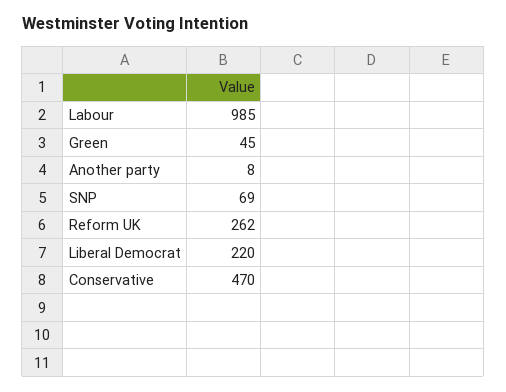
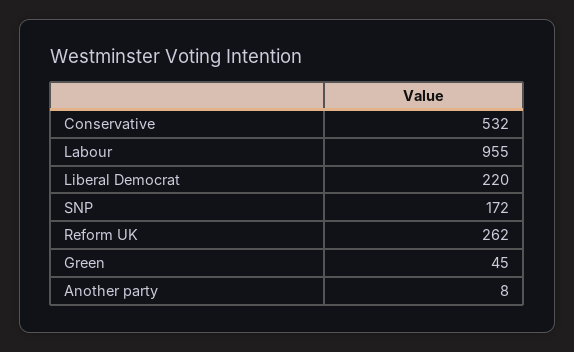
  {
-   "Labour": 985,
+   "Labour": 955,
    "Green": 45,
    "Another party": 8,
-   "SNP": 69,
+   "SNP": 172,
    "Reform UK": 262,
    "Liberal Democrat": 220,
-   "Conservative": 470
+   "Conservative": 532
  }

